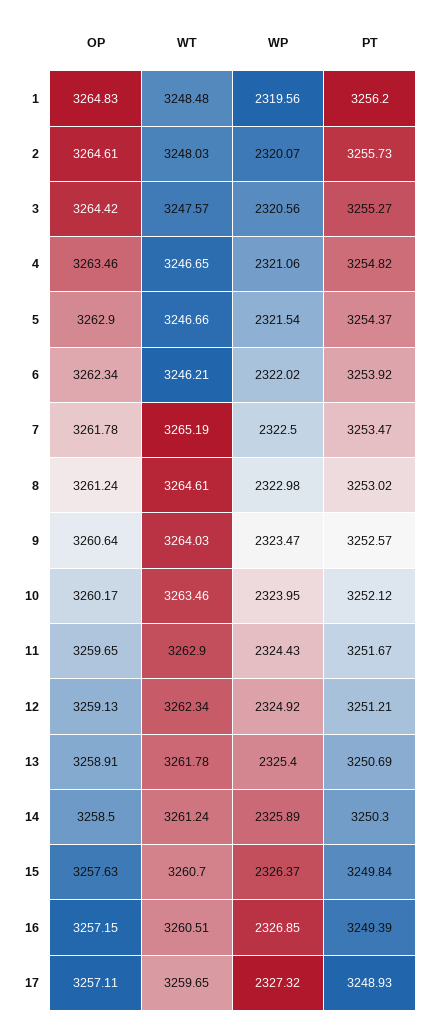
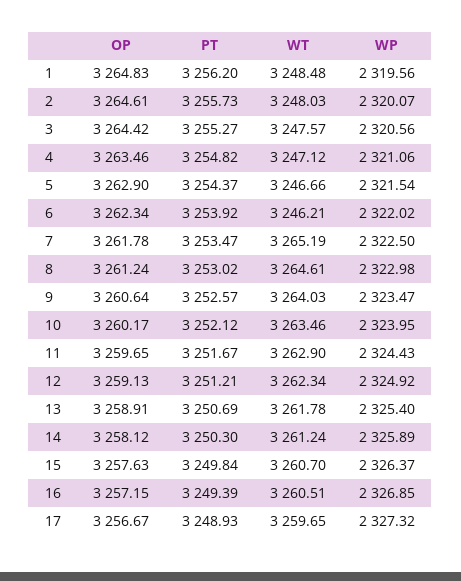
  {
    "OP": {
      "1": 3264.83,
      "2": 3264.61,
      "3": 3264.42,
      "4": 3263.46,
      "5": 3262.9,
      "6": 3262.34,
      "7": 3261.78,
      "8": 3261.24,
      "9": 3260.64,
      "10": 3260.17,
      "11": 3259.65,
      "12": 3259.13,
      "13": 3258.91,
-     "14": 3258.5,
+     "14": 3258.12,
      "15": 3257.63,
      "16": 3257.15,
-     "17": 3257.11
+     "17": 3256.67
    },
    "WT": {
      "1": 3248.48,
      "2": 3248.03,
      "3": 3247.57,
-     "4": 3246.65,
+     "4": 3247.12,
      "5": 3246.66,
      "6": 3246.21,
      "7": 3265.19,
      "8": 3264.61,
      "9": 3264.03,
      "10": 3263.46,
      "11": 3262.9,
      "12": 3262.34,
      "13": 3261.78,
      "14": 3261.24,
      "15": 3260.7,
      "16": 3260.51,
      "17": 3259.65
    },
    "WP": {
      "1": 2319.56,
      "2": 2320.07,
      "3": 2320.56,
      "4": 2321.06,
      "5": 2321.54,
      "6": 2322.02,
      "7": 2322.5,
      "8": 2322.98,
      "9": 2323.47,
      "10": 2323.95,
      "11": 2324.43,
      "12": 2324.92,
      "13": 2325.4,
      "14": 2325.89,
      "15": 2326.37,
      "16": 2326.85,
      "17": 2327.32
    },
    "PT": {
      "1": 3256.2,
      "2": 3255.73,
      "3": 3255.27,
      "4": 3254.82,
      "5": 3254.37,
      "6": 3253.92,
      "7": 3253.47,
      "8": 3253.02,
      "9": 3252.57,
      "10": 3252.12,
      "11": 3251.67,
      "12": 3251.21,
      "13": 3250.69,
      "14": 3250.3,
      "15": 3249.84,
      "16": 3249.39,
      "17": 3248.93
    }
  }

